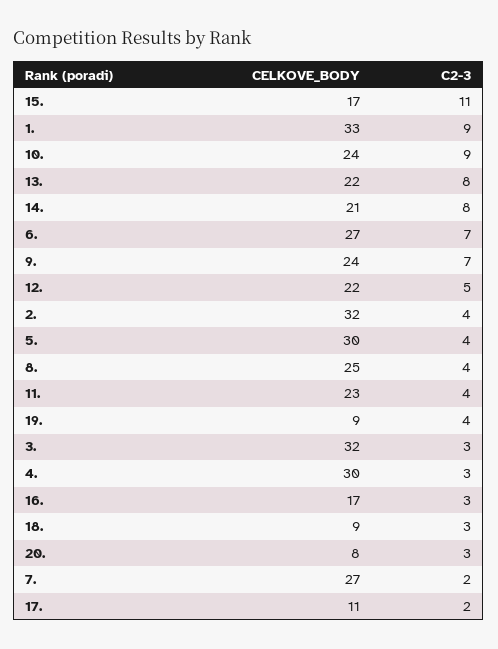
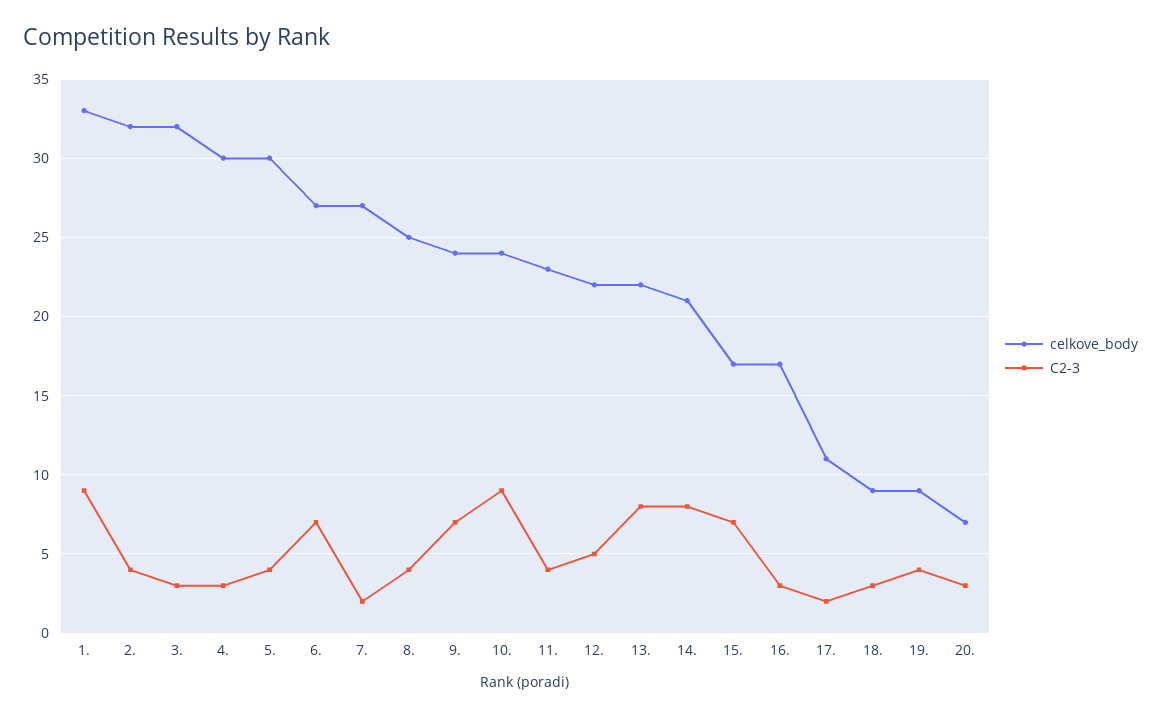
  {
    "CELKOVE_BODY": {
      "15.": 17,
      "1.": 33,
      "10.": 24,
      "13.": 22,
      "14.": 21,
      "6.": 27,
      "9.": 24,
      "12.": 22,
      "2.": 32,
      "5.": 30,
      "8.": 25,
      "11.": 23,
      "19.": 9,
      "3.": 32,
      "4.": 30,
      "16.": 17,
      "18.": 9,
-     "20.": 8,
+     "20.": 7,
      "7.": 27,
      "17.": 11
    },
    "C2-3": {
-     "15.": 11,
+     "15.": 7,
      "1.": 9,
      "10.": 9,
      "13.": 8,
      "14.": 8,
      "6.": 7,
      "9.": 7,
      "12.": 5,
      "2.": 4,
      "5.": 4,
      "8.": 4,
      "11.": 4,
      "19.": 4,
      "3.": 3,
      "4.": 3,
      "16.": 3,
      "18.": 3,
      "20.": 3,
      "7.": 2,
      "17.": 2
    }
  }

